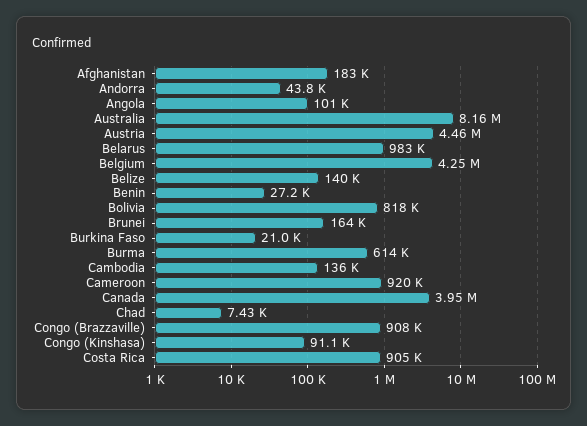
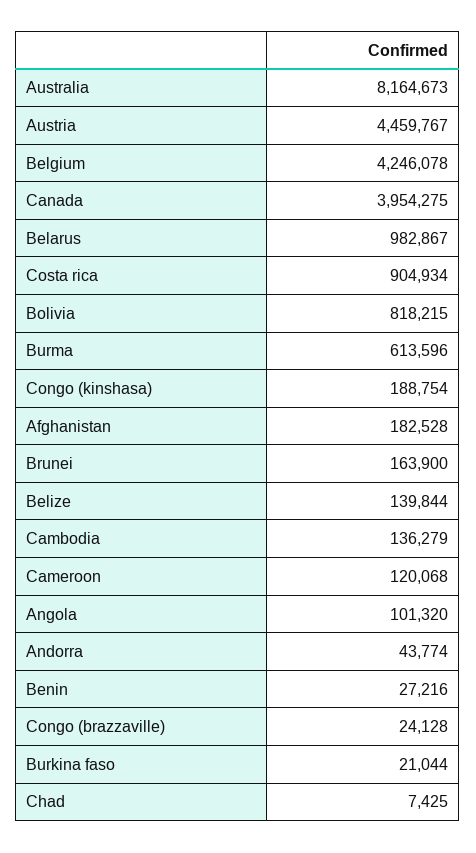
  {
    "Afghanistan": 182528,
    "Andorra": 43774,
    "Angola": 101320,
    "Australia": 8164673,
    "Austria": 4459767,
    "Belarus": 982867,
    "Belgium": 4246078,
    "Belize": 139844,
    "Benin": 27216,
    "Bolivia": 818215,
    "Brunei": 163900,
    "Burkina Faso": 21044,
    "Burma": 613596,
    "Cambodia": 136279,
-   "Cameroon": 920000,
+   "Cameroon": 120068,
    "Canada": 3954275,
    "Chad": 7425,
-   "Congo (Brazzaville)": 908000,
+   "Congo (Brazzaville)": 24128,
-   "Congo (Kinshasa)": 91100,
+   "Congo (Kinshasa)": 188754,
    "Costa Rica": 904934
  }

